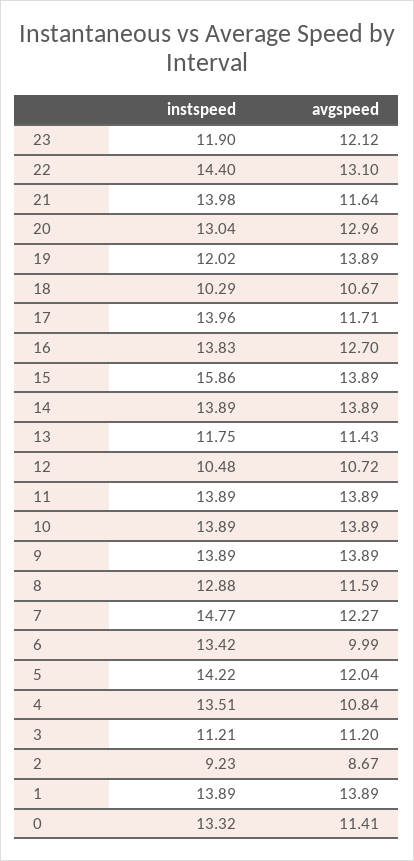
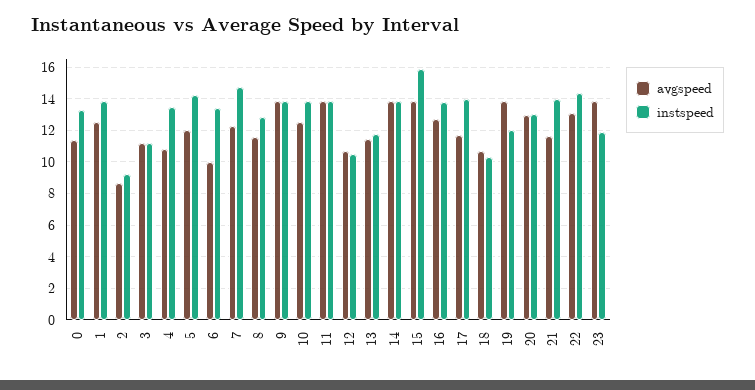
  {
    "instspeed": {
      "23": 11.9,
      "22": 14.4,
      "21": 13.98,
      "20": 13.04,
      "19": 12.02,
      "18": 10.29,
      "17": 13.96,
      "16": 13.83,
      "15": 15.86,
      "14": 13.89,
      "13": 11.75,
      "12": 10.48,
      "11": 13.89,
      "10": 13.89,
      "9": 13.89,
      "8": 12.88,
      "7": 14.77,
      "6": 13.42,
      "5": 14.22,
      "4": 13.51,
      "3": 11.21,
      "2": 9.23,
      "1": 13.89,
      "0": 13.32
    },
    "avgspeed": {
-     "23": 12.12,
+     "23": 14,
      "22": 13.1,
      "21": 11.64,
      "20": 12.96,
      "19": 13.89,
      "18": 10.67,
      "17": 11.71,
      "16": 12.7,
      "15": 13.89,
      "14": 13.89,
      "13": 11.43,
      "12": 10.72,
      "11": 13.89,
-     "10": 13.89,
+     "10": 12.5,
      "9": 13.89,
      "8": 11.59,
      "7": 12.27,
      "6": 9.99,
      "5": 12.04,
      "4": 10.84,
      "3": 11.2,
      "2": 8.67,
-     "1": 13.89,
+     "1": 12.5,
      "0": 11.41
    }
  }

